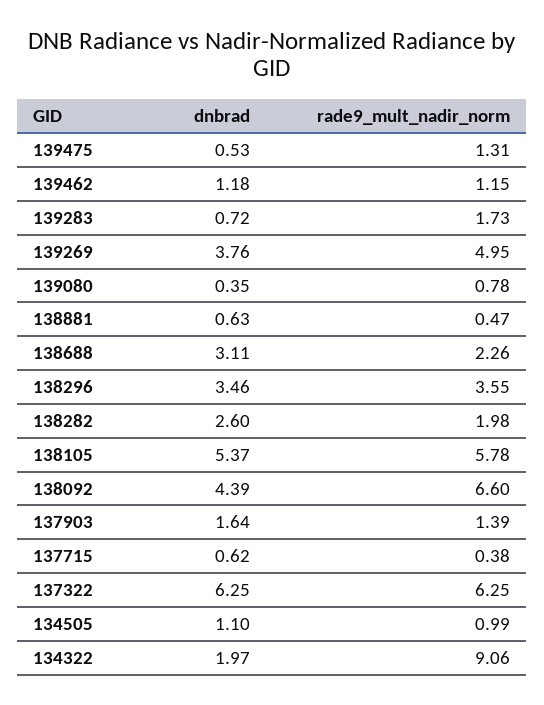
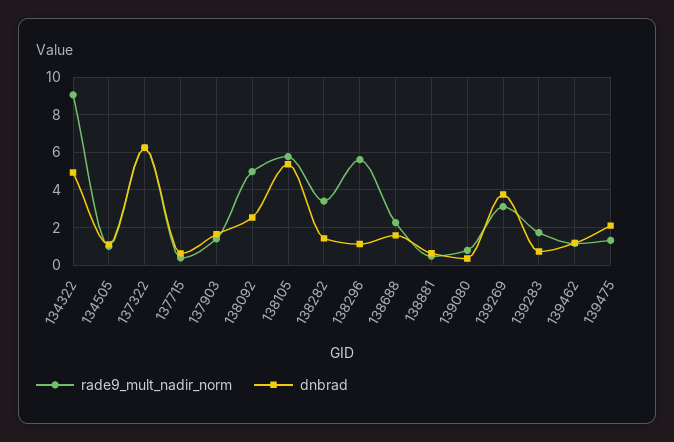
  {
    "dnbrad": {
-     "139475": 0.53,
+     "139475": 2,
      "139462": 1.18,
      "139283": 0.72,
      "139269": 3.76,
      "139080": 0.35,
      "138881": 0.63,
-     "138688": 3.11,
+     "138688": 1.5,
-     "138296": 3.46,
+     "138296": 1,
-     "138282": 2.6,
+     "138282": 1.5,
      "138105": 5.37,
-     "138092": 4.39,
+     "138092": 2.5,
      "137903": 1.64,
      "137715": 0.62,
      "137322": 6.25,
      "134505": 1.1,
-     "134322": 1.97
+     "134322": 5
    },
    "rade9_mult_nadir_norm": {
      "139475": 1.31,
      "139462": 1.15,
      "139283": 1.73,
-     "139269": 4.95,
+     "139269": 3,
      "139080": 0.78,
      "138881": 0.47,
      "138688": 2.26,
-     "138296": 3.55,
+     "138296": 5.5,
-     "138282": 1.98,
+     "138282": 3.5,
      "138105": 5.78,
-     "138092": 6.6,
+     "138092": 5,
      "137903": 1.39,
      "137715": 0.38,
      "137322": 6.25,
      "134505": 0.99,
      "134322": 9.06
    }
  }

